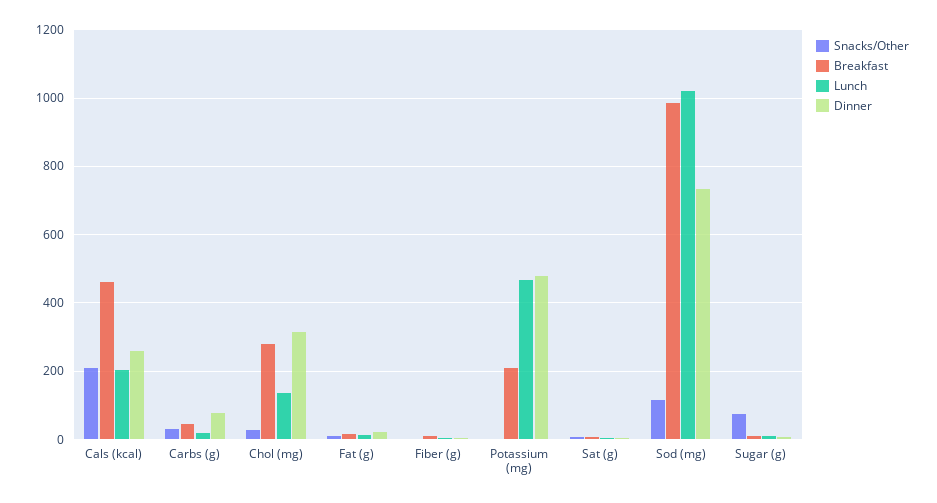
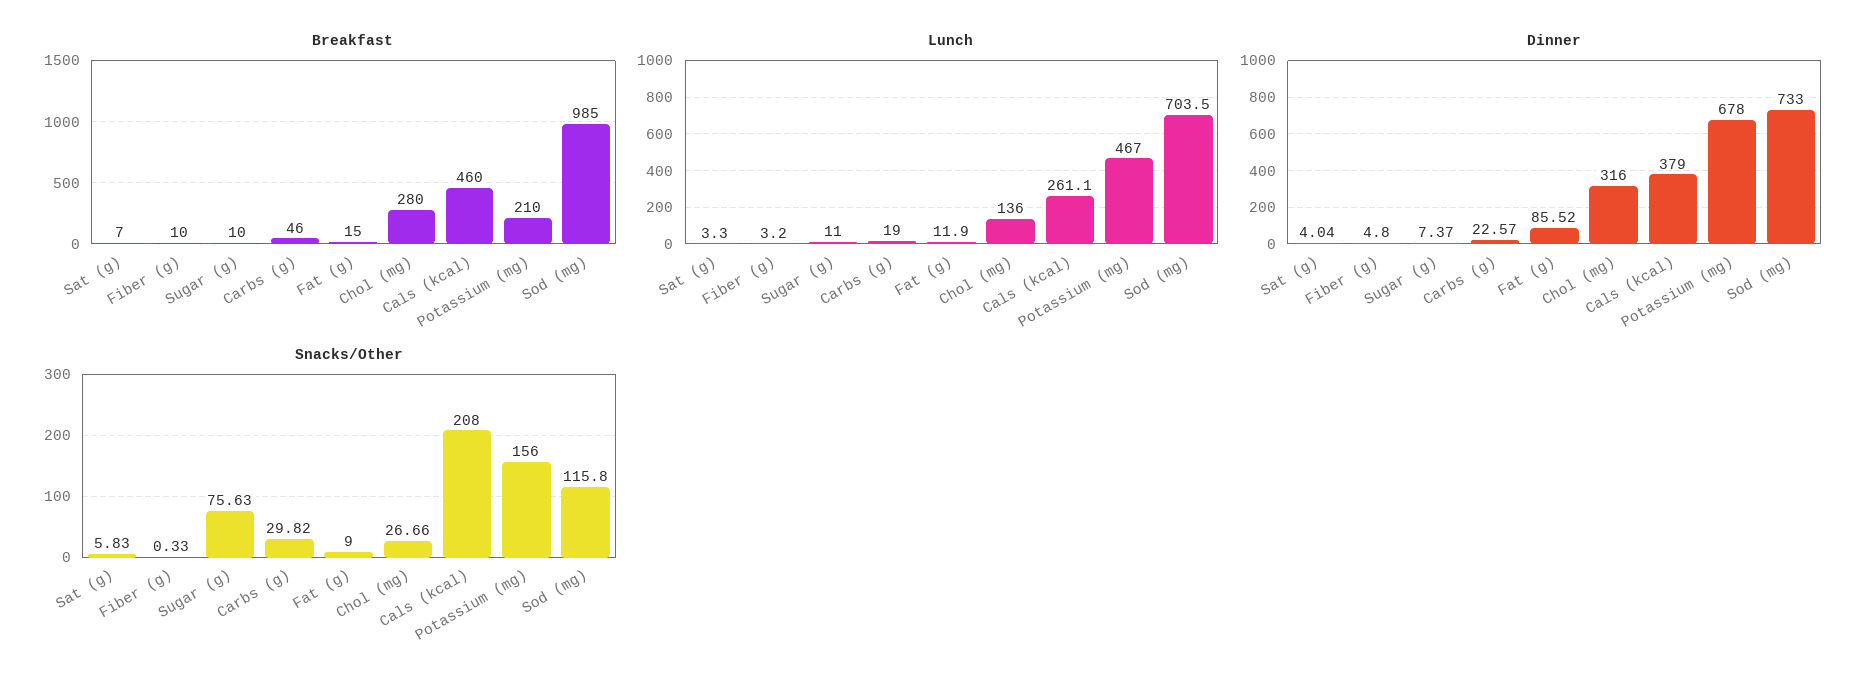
  {
    "Snacks/Other": {
      "Cals (kcal)": 208,
      "Carbs (g)": 29.82,
      "Chol (mg)": 26.66,
      "Fat (g)": 9,
      "Fiber (g)": 0.33,
-     "Potassium (mg)": 0,
+     "Potassium (mg)": 156,
      "Sat (g)": 5.83,
      "Sod (mg)": 115.8,
      "Sugar (g)": 75.63
    },
    "Breakfast": {
      "Cals (kcal)": 460,
      "Carbs (g)": 46,
      "Chol (mg)": 280,
      "Fat (g)": 15,
      "Fiber (g)": 10,
      "Potassium (mg)": 210,
      "Sat (g)": 7,
      "Sod (mg)": 985,
      "Sugar (g)": 10
    },
    "Lunch": {
-     "Cals (kcal)": 200,
+     "Cals (kcal)": 261.1,
      "Carbs (g)": 19,
      "Chol (mg)": 136,
      "Fat (g)": 11.9,
      "Fiber (g)": 3.2,
      "Potassium (mg)": 467,
      "Sat (g)": 3.3,
-     "Sod (mg)": 1020,
+     "Sod (mg)": 703.5,
      "Sugar (g)": 11
    },
    "Dinner": {
-     "Cals (kcal)": 260,
+     "Cals (kcal)": 379,
-     "Carbs (g)": 80,
+     "Carbs (g)": 22.57,
      "Chol (mg)": 316,
-     "Fat (g)": 20,
+     "Fat (g)": 85.52,
      "Fiber (g)": 4.8,
-     "Potassium (mg)": 480,
+     "Potassium (mg)": 678,
      "Sat (g)": 4.04,
      "Sod (mg)": 733,
      "Sugar (g)": 7.37
    }
  }

